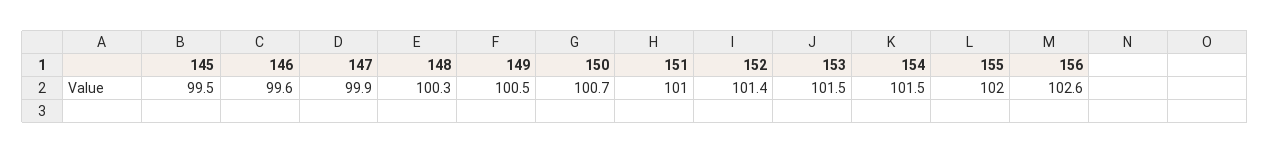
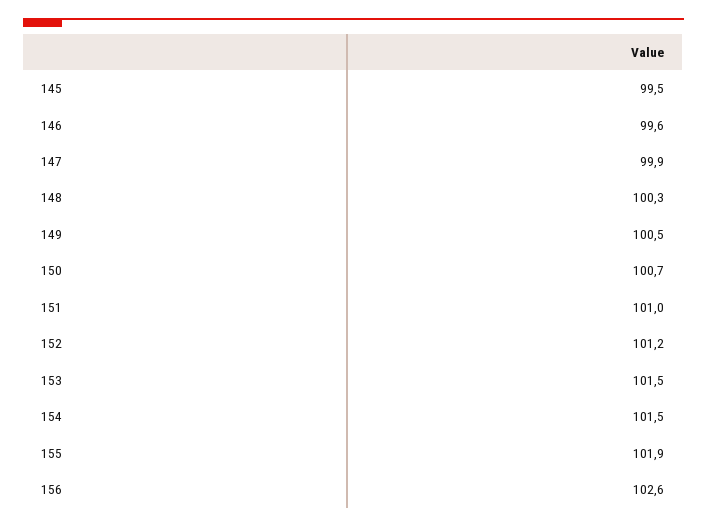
  {
    "145": 99.5,
    "146": 99.6,
    "147": 99.9,
    "148": 100.3,
    "149": 100.5,
    "150": 100.7,
    "151": 101,
-   "152": 101.4,
+   "152": 101.2,
    "153": 101.5,
    "154": 101.5,
-   "155": 102,
+   "155": 101.9,
    "156": 102.6
  }

